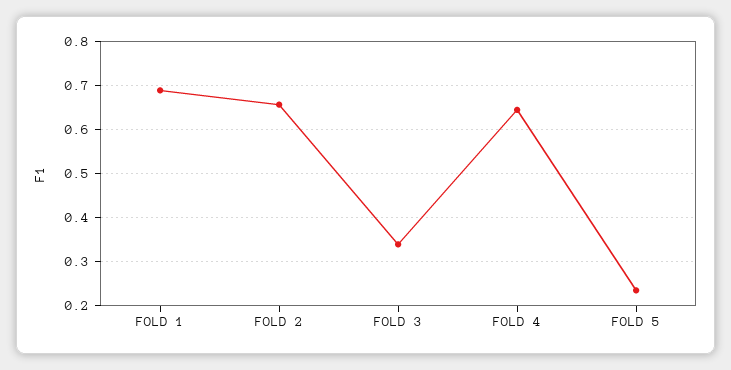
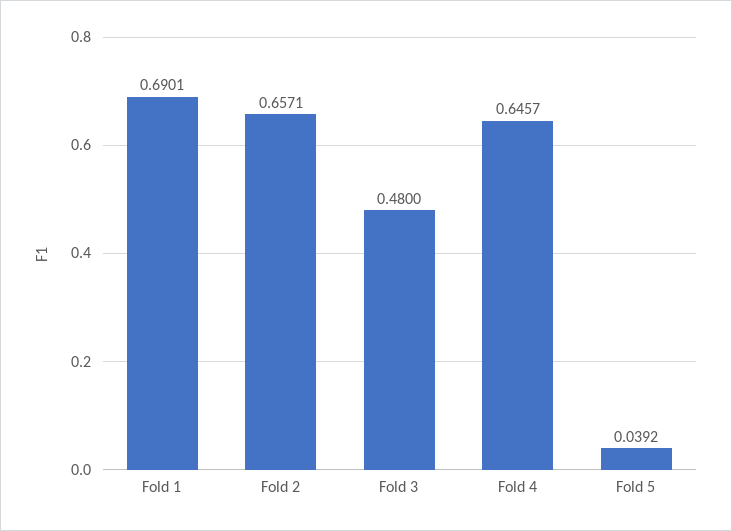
  {
    "FOLD 1": 0.6901,
    "FOLD 2": 0.6571,
-   "FOLD 3": 0.34,
+   "FOLD 3": 0.48,
    "FOLD 4": 0.6457,
-   "FOLD 5": 0.24
+   "FOLD 5": 0.0392
  }

